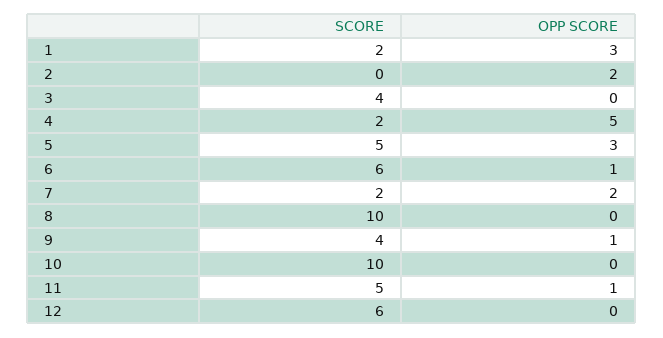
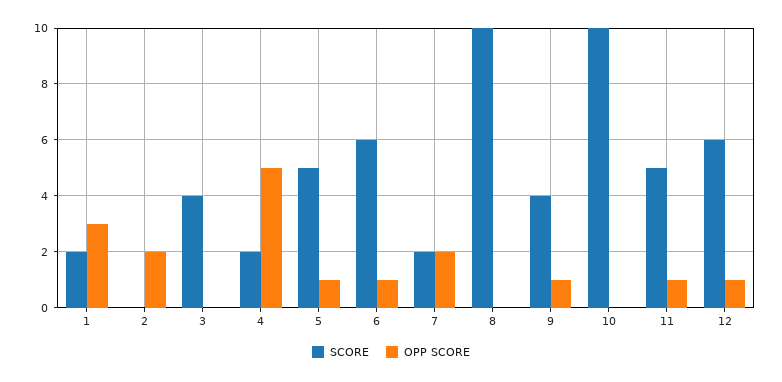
  {
    "SCORE": {
      "1": 2,
      "2": 0,
      "3": 4,
      "4": 2,
      "5": 5,
      "6": 6,
      "7": 2,
      "8": 10,
      "9": 4,
      "10": 10,
      "11": 5,
      "12": 6
    },
    "OPP SCORE": {
      "1": 3,
      "2": 2,
      "3": 0,
      "4": 5,
-     "5": 3,
+     "5": 1,
      "6": 1,
      "7": 2,
      "8": 0,
      "9": 1,
      "10": 0,
      "11": 1,
-     "12": 0
+     "12": 1
    }
  }

